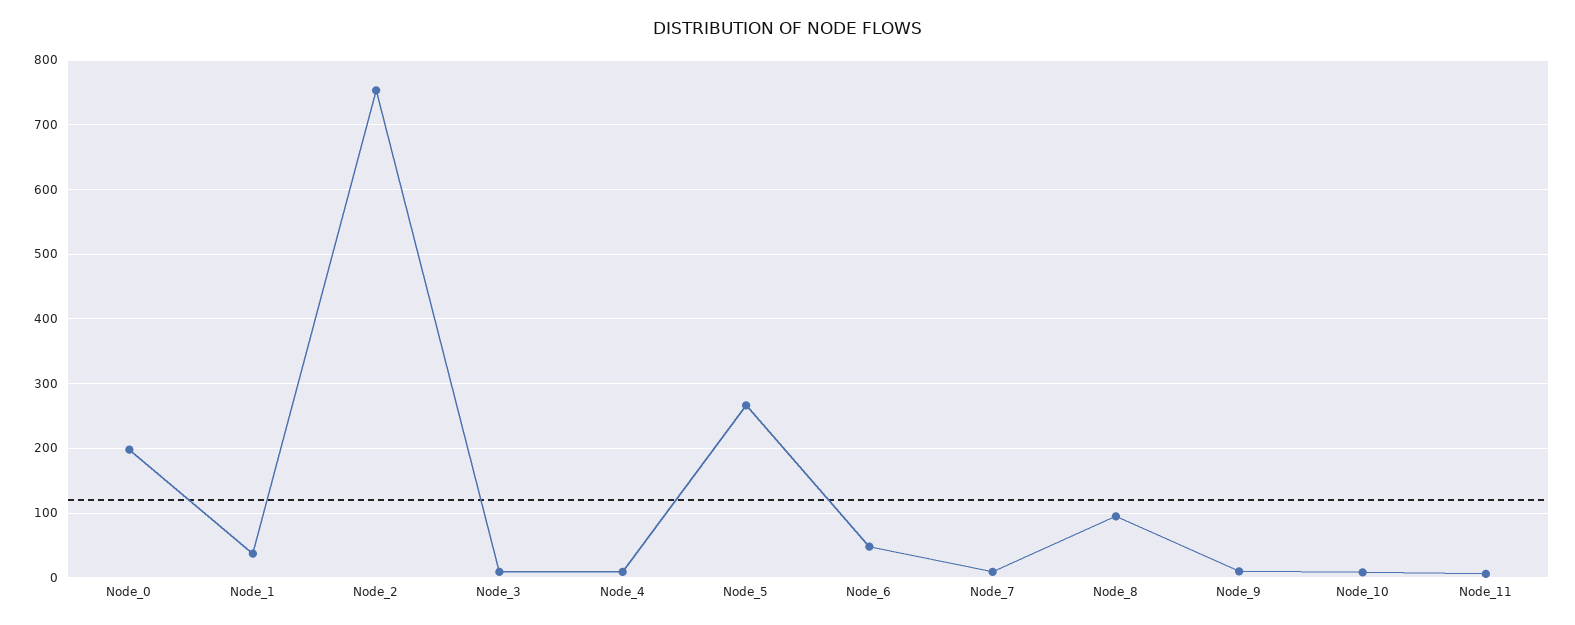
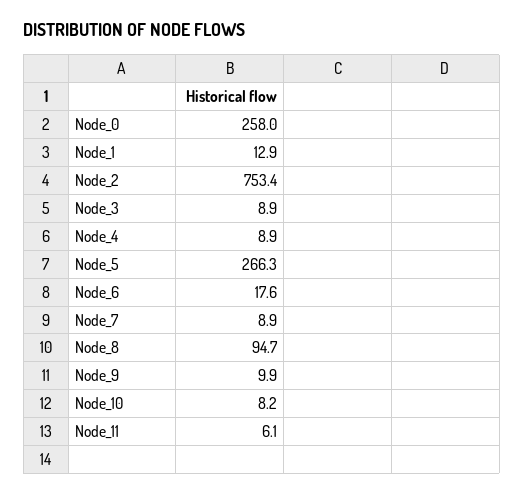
  {
-   "Node_0": 200,
+   "Node_0": 258,
-   "Node_1": 40,
+   "Node_1": 12.9,
    "Node_2": 753.4,
    "Node_3": 8.9,
    "Node_4": 8.9,
    "Node_5": 266.3,
-   "Node_6": 50,
+   "Node_6": 17.6,
    "Node_7": 8.9,
    "Node_8": 94.7,
    "Node_9": 9.9,
    "Node_10": 8.2,
    "Node_11": 6.1
  }

